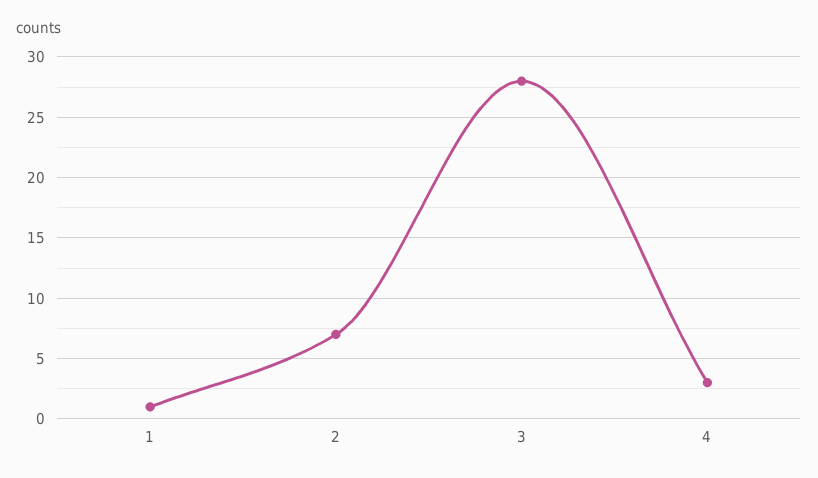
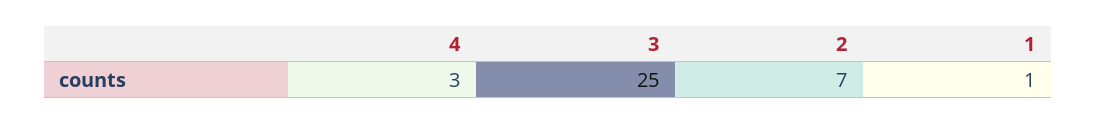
  {
    "1": 1,
    "2": 7,
-   "3": 28,
+   "3": 25,
    "4": 3
  }

